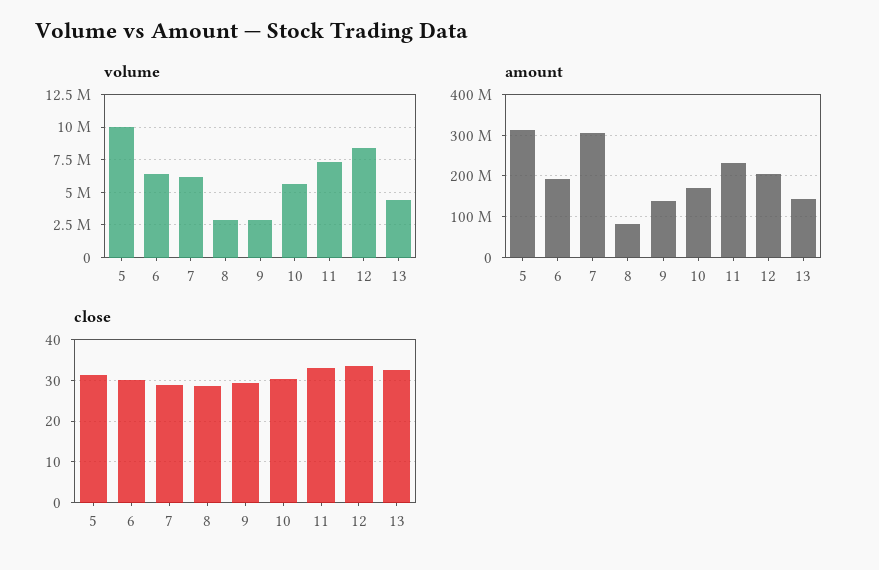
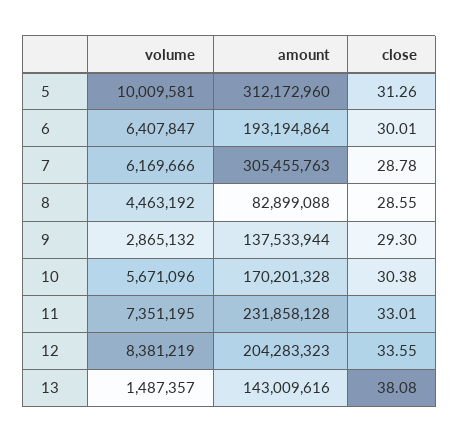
  {
    "volume": {
      "5": 10009581,
      "6": 6407847,
      "7": 6169666,
-     "8": 3000000,
+     "8": 4463192,
      "9": 2865132,
      "10": 5671096,
      "11": 7351195,
      "12": 8381219,
-     "13": 4500000
+     "13": 1487357
    },
    "amount": {
      "5": 312172960,
      "6": 193194864,
      "7": 305455763,
      "8": 82899088,
      "9": 137533944,
      "10": 170201328,
      "11": 231858128,
      "12": 204283323,
      "13": 143009616
    },
    "close": {
      "5": 31.26,
      "6": 30.01,
      "7": 28.78,
      "8": 28.55,
      "9": 29.3,
      "10": 30.38,
      "11": 33.01,
      "12": 33.55,
-     "13": 32
+     "13": 38.08
    }
  }

